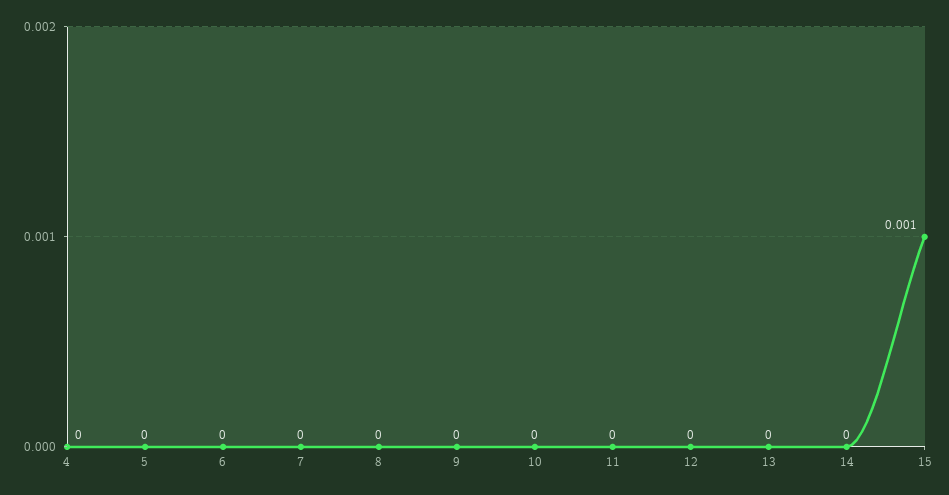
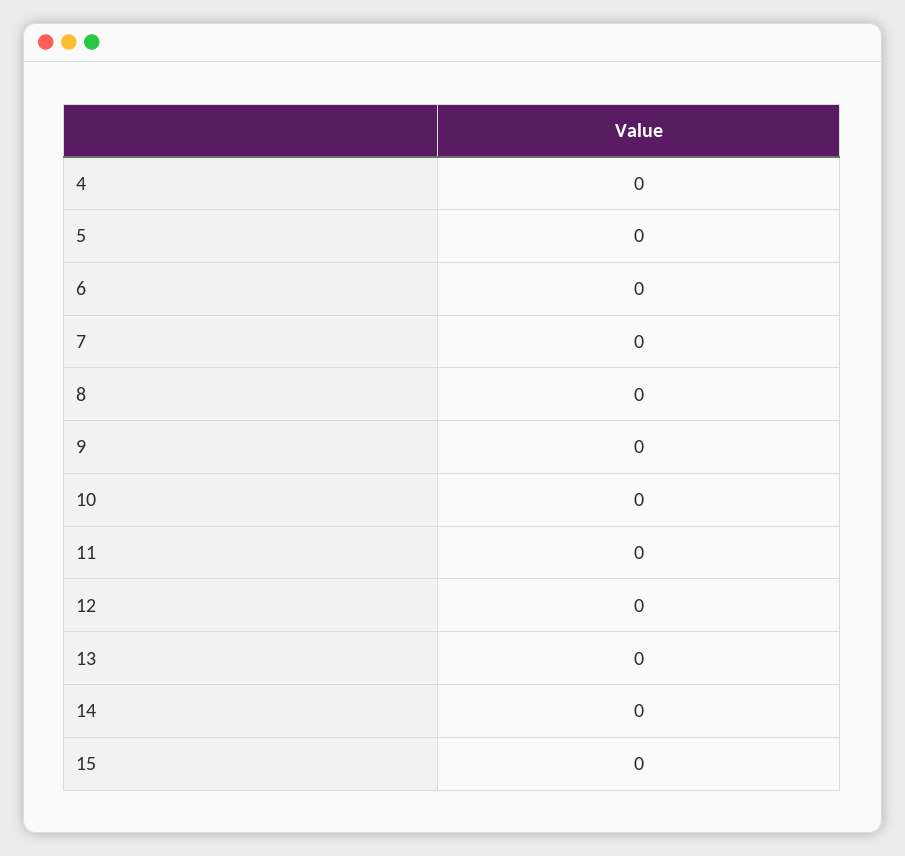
  {
    "4": 0,
    "5": 0,
    "6": 0,
    "7": 0,
    "8": 0,
    "9": 0,
    "10": 0,
    "11": 0,
    "12": 0,
    "13": 0,
    "14": 0,
-   "15": 0.001
+   "15": 0
  }

